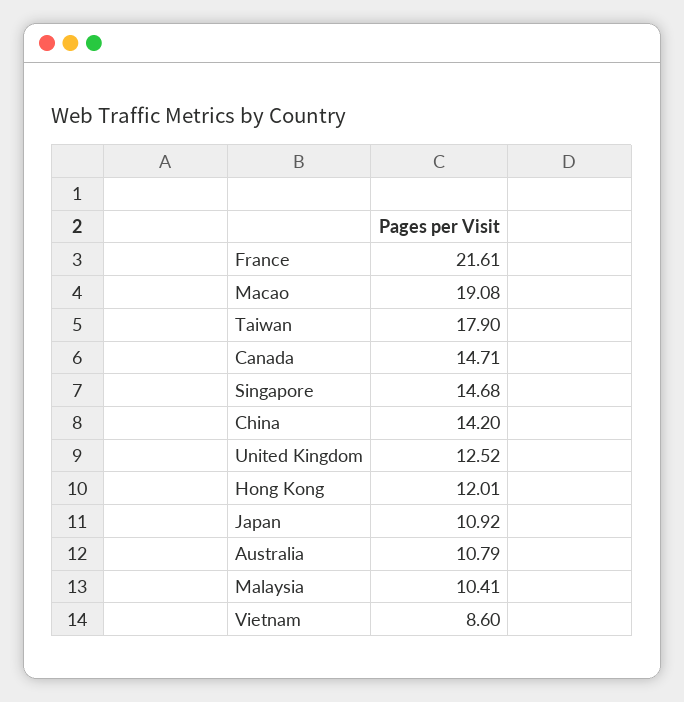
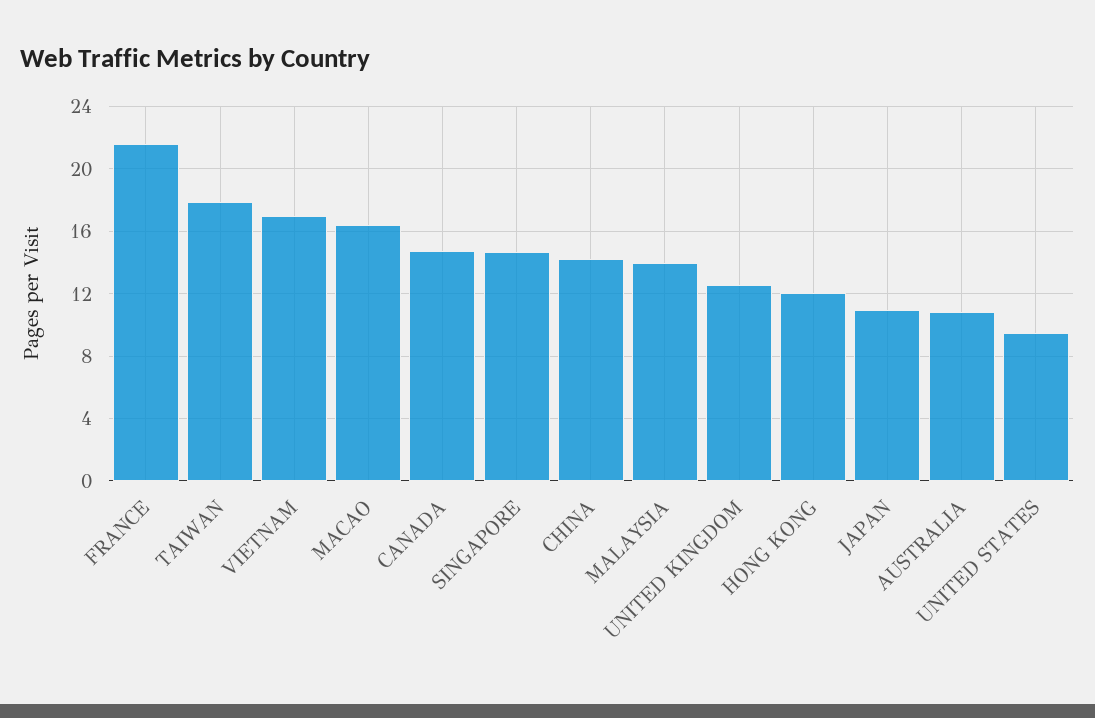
  {
    "France": 21.61,
-   "Macao": 19.08,
+   "Macao": 16.5,
    "Taiwan": 17.9,
    "Canada": 14.71,
    "Singapore": 14.68,
    "China": 14.2,
    "United Kingdom": 12.52,
    "Hong Kong": 12.01,
    "Japan": 10.92,
    "Australia": 10.79,
-   "Malaysia": 10.41,
+   "Malaysia": 14,
-   "Vietnam": 8.6
+   "Vietnam": 17,
+   "UNITED STATES": 9.5
  }

